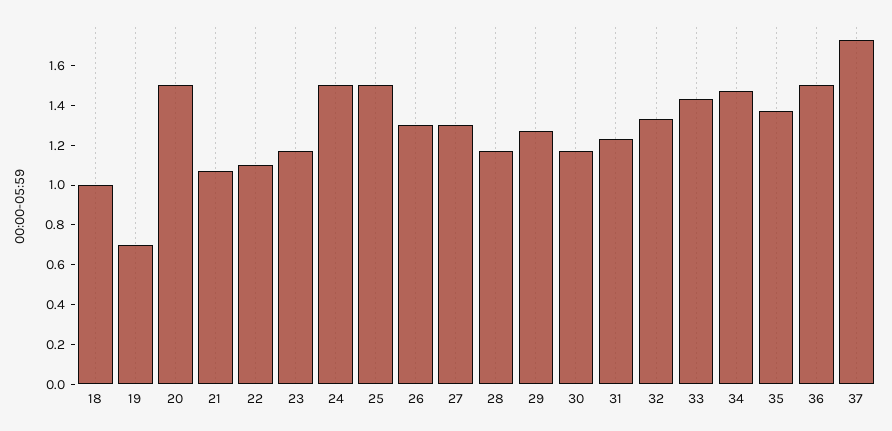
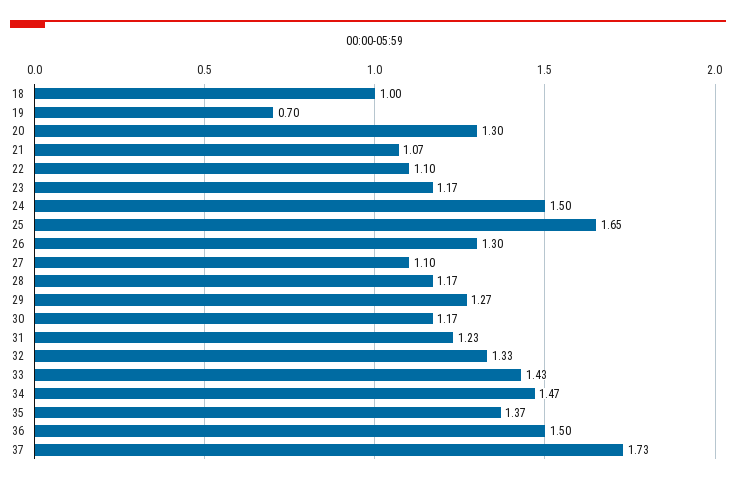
  {
    "18": 1,
    "19": 0.7,
-   "20": 1.5,
+   "20": 1.3,
    "21": 1.07,
    "22": 1.1,
    "23": 1.17,
    "24": 1.5,
-   "25": 1.5,
+   "25": 1.65,
    "26": 1.3,
-   "27": 1.3,
+   "27": 1.1,
    "28": 1.17,
    "29": 1.27,
    "30": 1.17,
    "31": 1.23,
    "32": 1.33,
    "33": 1.43,
    "34": 1.47,
    "35": 1.37,
    "36": 1.5,
    "37": 1.73
  }

